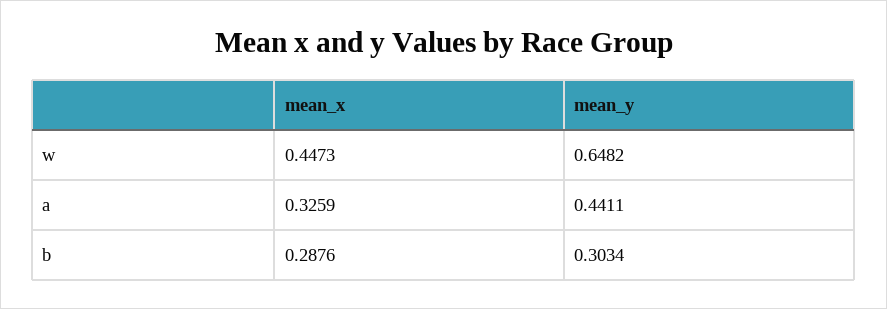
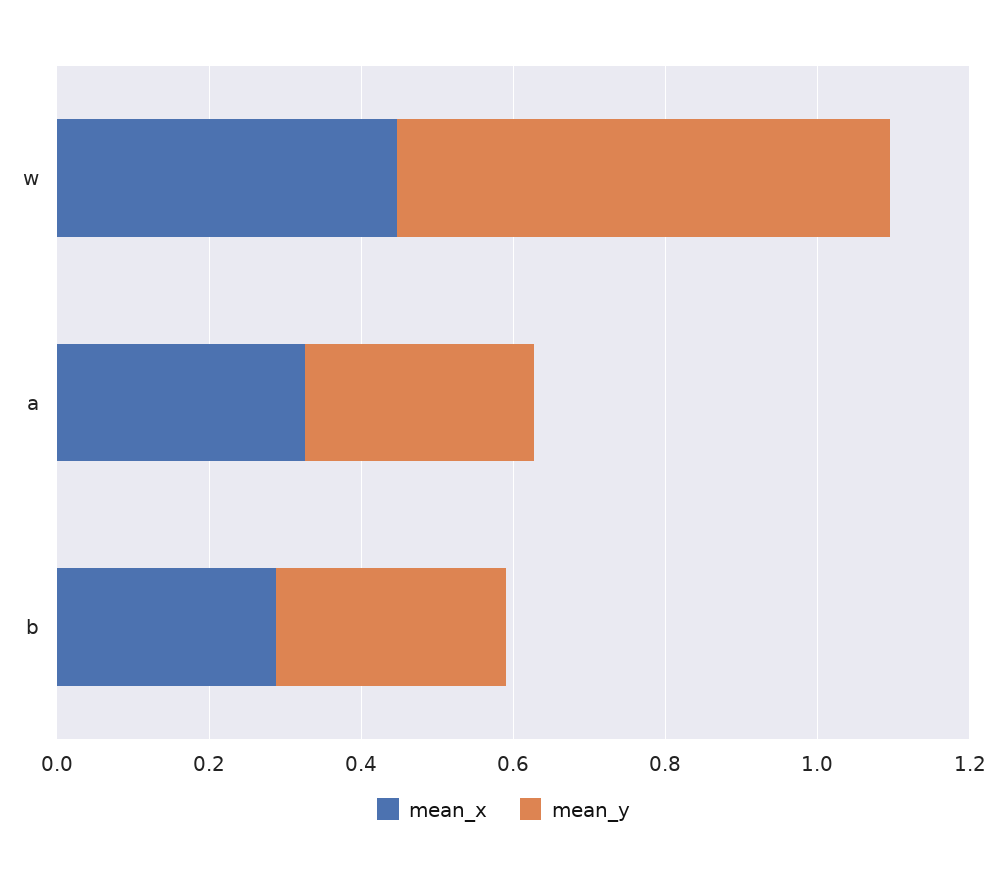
  {
    "mean_x": {
      "w": 0.4473,
      "a": 0.3259,
      "b": 0.2876
    },
    "mean_y": {
      "w": 0.6482,
-     "a": 0.4411,
+     "a": 0.3,
      "b": 0.3034
    }
  }

